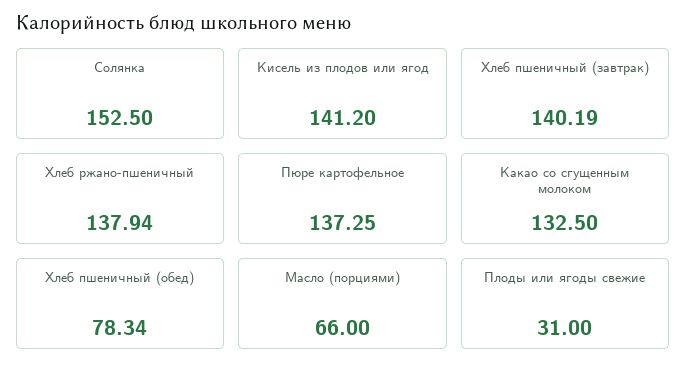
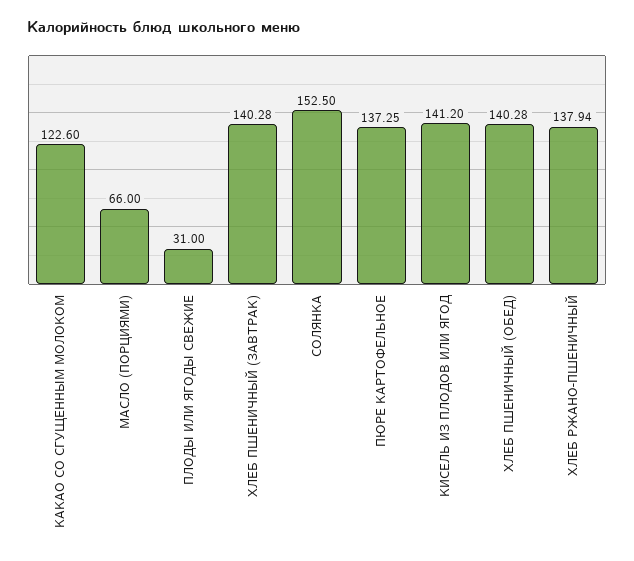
  {
    "Солянка": 152.5,
    "Кисель из плодов или ягод": 141.2,
-   "Хлеб пшеничный (завтрак)": 140.19,
+   "Хлеб пшеничный (завтрак)": 140.28,
    "Хлеб ржано-пшеничный": 137.94,
    "Пюре картофельное": 137.25,
-   "Какао со сгущенным молоком": 132.5,
+   "Какао со сгущенным молоком": 122.6,
-   "Хлеб пшеничный (обед)": 78.34,
+   "Хлеб пшеничный (обед)": 140.28,
    "Масло (порциями)": 66,
    "Плоды или ягоды свежие": 31
  }

